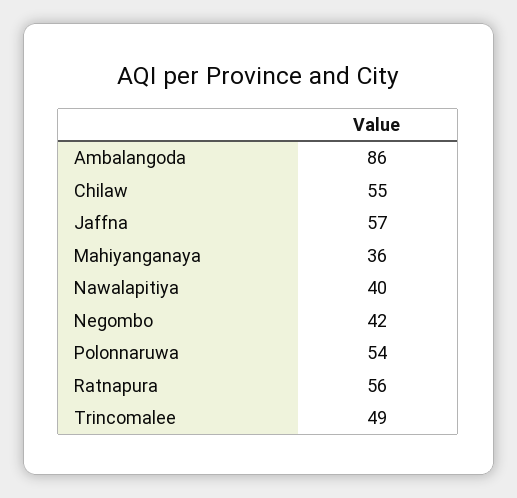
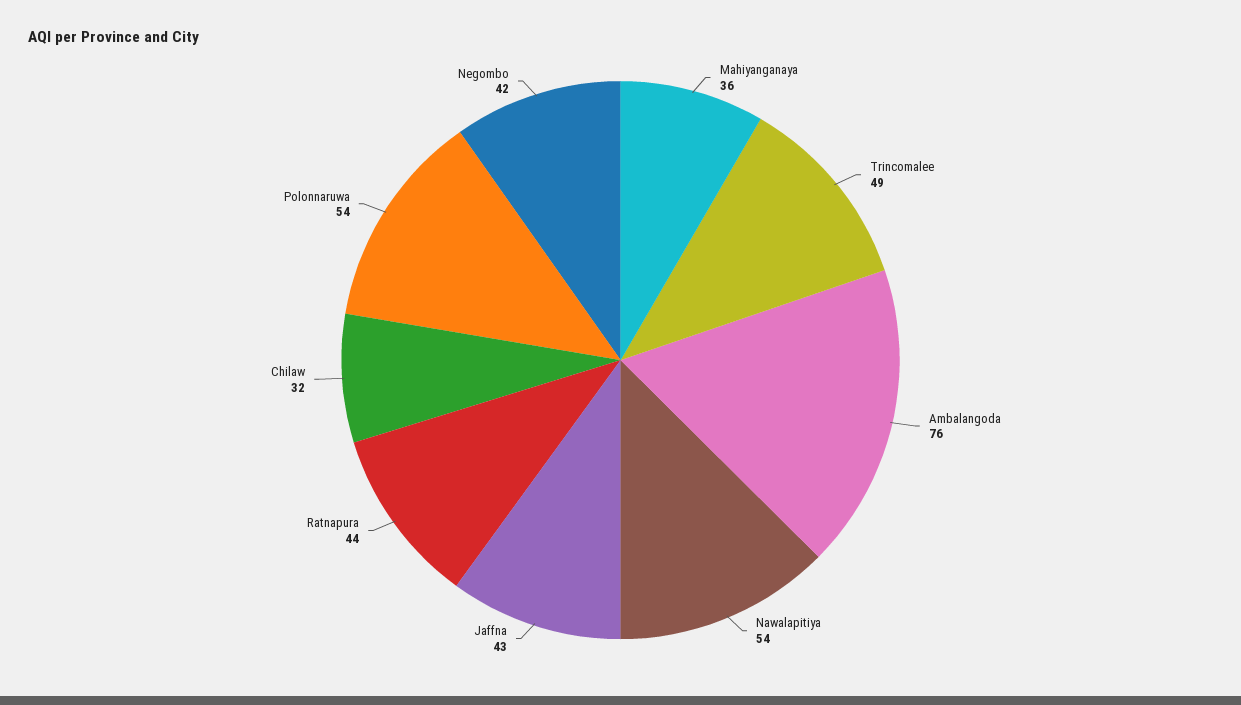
  {
-   "Ambalangoda": 86,
+   "Ambalangoda": 76,
-   "Chilaw": 55,
+   "Chilaw": 32,
-   "Jaffna": 57,
+   "Jaffna": 43,
    "Mahiyanganaya": 36,
-   "Nawalapitiya": 40,
+   "Nawalapitiya": 54,
    "Negombo": 42,
    "Polonnaruwa": 54,
-   "Ratnapura": 56,
+   "Ratnapura": 44,
    "Trincomalee": 49
  }

